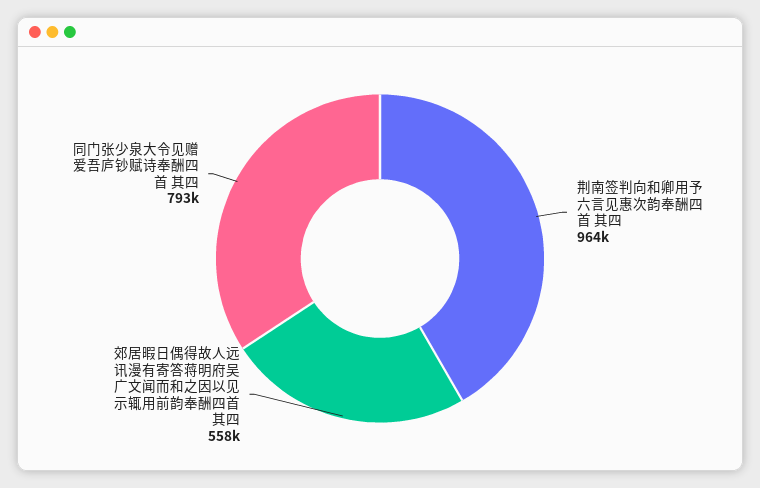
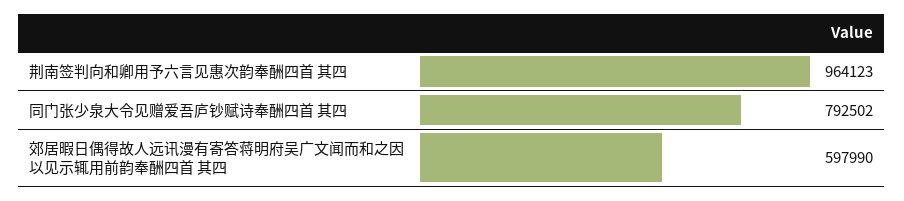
  {
    "荆南签判向和卿用予六言见惠次韵奉酬四首 其四": 964123,
-   "郊居暇日偶得故人远讯漫有寄答蒋明府吴广文闻而和之因以见示辄用前韵奉酬四首 其四": 558000,
+   "郊居暇日偶得故人远讯漫有寄答蒋明府吴广文闻而和之因以见示辄用前韵奉酬四首 其四": 597990,
    "同门张少泉大令见赠爱吾庐钞赋诗奉酬四首 其四": 792502
  }

